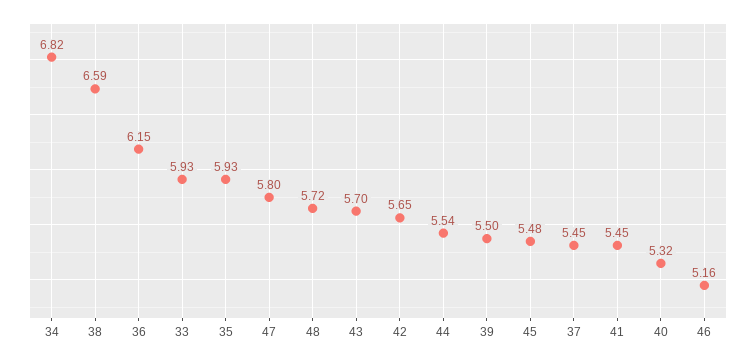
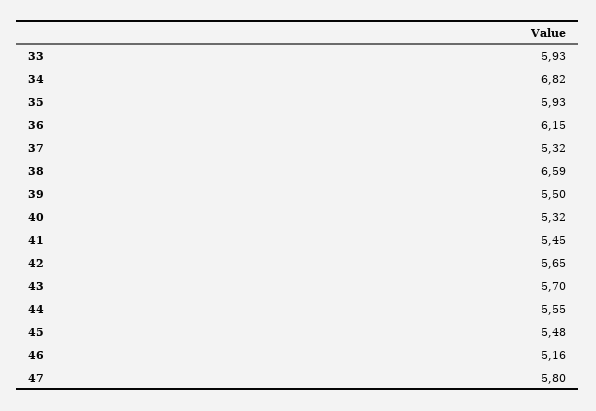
  {
    "34": 6.82,
    "38": 6.59,
    "36": 6.15,
    "33": 5.93,
    "35": 5.93,
    "47": 5.8,
-   "48": 5.72,
    "43": 5.7,
    "42": 5.65,
-   "44": 5.54,
+   "44": 5.55,
    "39": 5.5,
    "45": 5.48,
-   "37": 5.45,
+   "37": 5.32,
    "41": 5.45,
    "40": 5.32,
    "46": 5.16
  }

